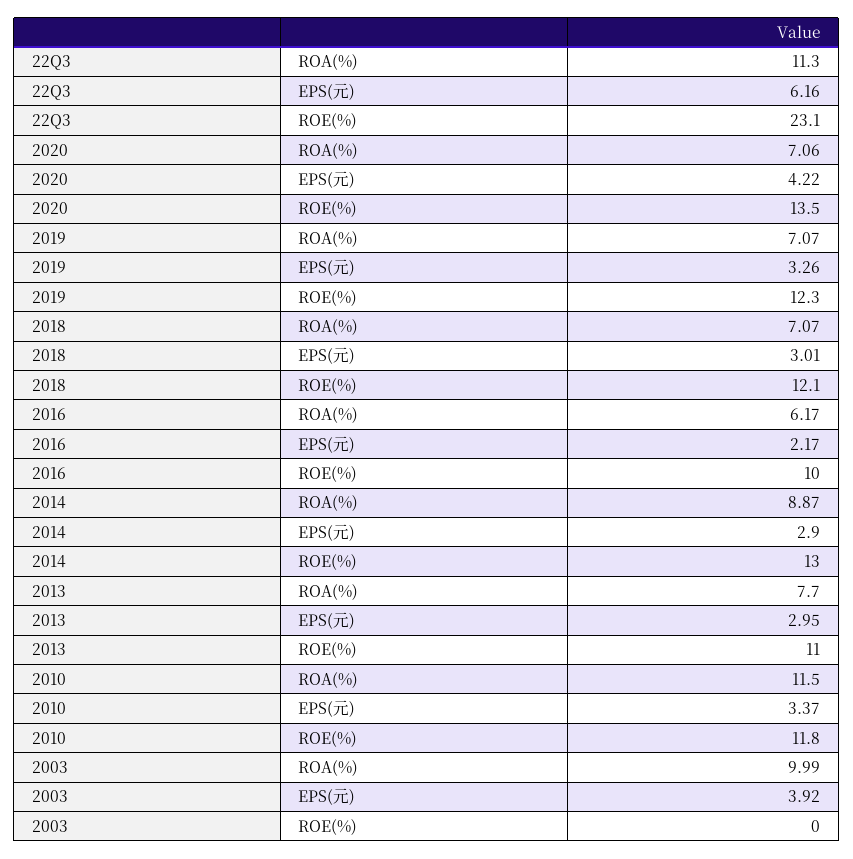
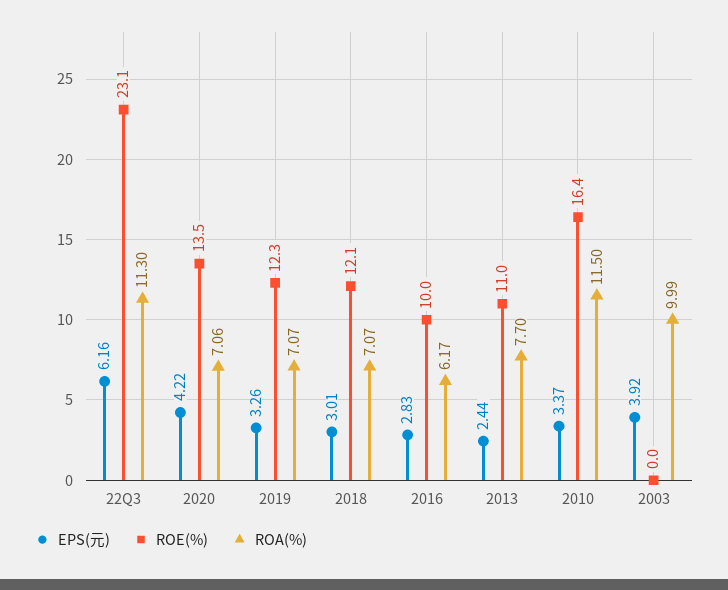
  {
    "ROA(%)": {
      "22Q3": 11.3,
      "2020": 7.06,
      "2019": 7.07,
      "2018": 7.07,
      "2016": 6.17,
-     "2014": 8.87,
      "2013": 7.7,
      "2010": 11.5,
      "2003": 9.99
    },
    "EPS(元)": {
      "22Q3": 6.16,
      "2020": 4.22,
      "2019": 3.26,
      "2018": 3.01,
-     "2016": 2.17,
+     "2016": 2.83,
-     "2014": 2.9,
-     "2013": 2.95,
+     "2013": 2.44,
      "2010": 3.37,
      "2003": 3.92
    },
    "ROE(%)": {
      "22Q3": 23.1,
      "2020": 13.5,
      "2019": 12.3,
      "2018": 12.1,
      "2016": 10,
-     "2014": 13,
      "2013": 11,
-     "2010": 11.8,
+     "2010": 16.4,
      "2003": 0
    }
  }

